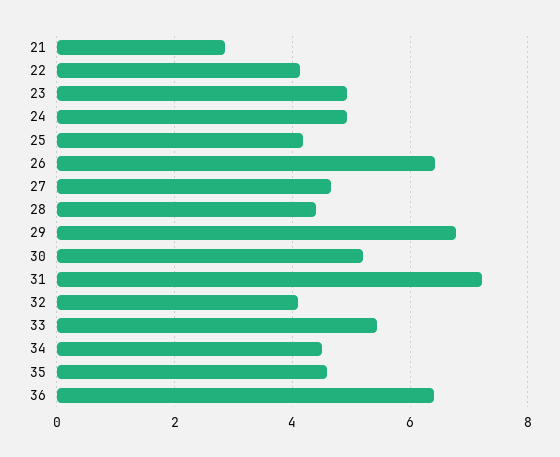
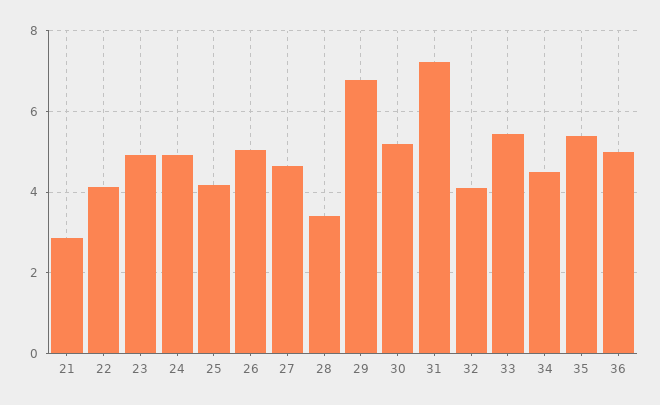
  {
    "21": 2.8,
    "22": 4.2,
    "23": 5,
    "24": 5,
    "25": 4.2,
-   "26": 6.4,
+   "26": 5,
    "27": 4.6,
-   "28": 4.4,
+   "28": 3.4,
    "29": 6.8,
    "30": 5.2,
    "31": 7.2,
    "32": 4.2,
    "33": 5.4,
    "34": 4.6,
-   "35": 4.6,
+   "35": 5.4,
-   "36": 6.4
+   "36": 5
  }

